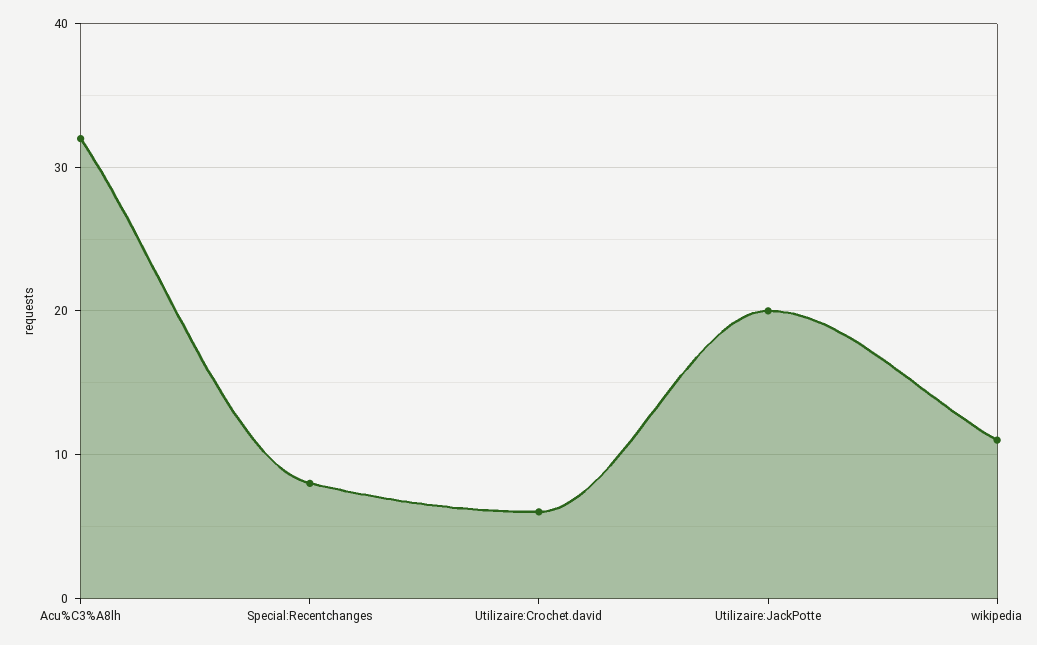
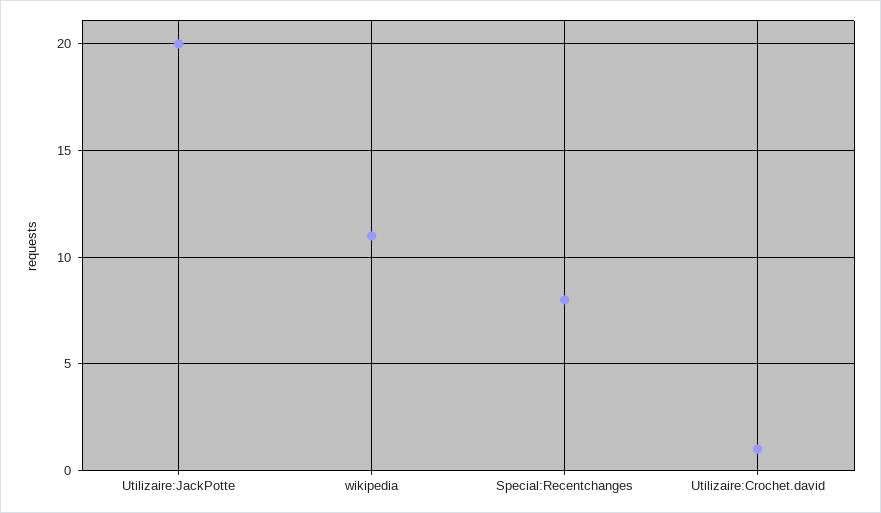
  {
-   "Acu%C3%A8lh": 32,
    "Special:Recentchanges": 8,
-   "Utilizaire:Crochet.david": 6,
+   "Utilizaire:Crochet.david": 1,
    "Utilizaire:JackPotte": 20,
    "wikipedia": 11
  }

